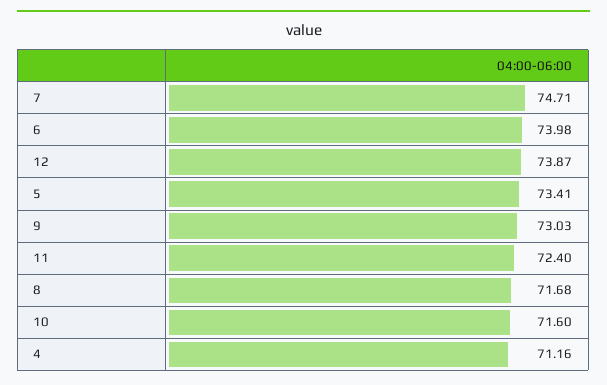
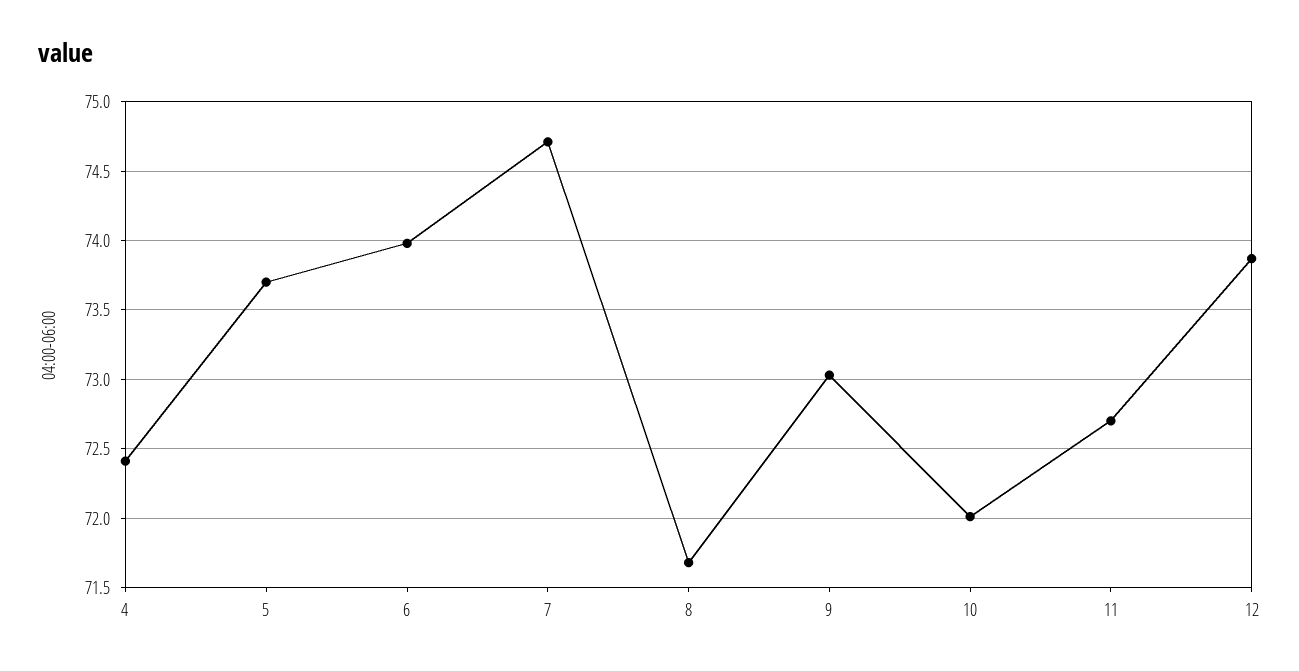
  {
    "7": 74.71,
    "6": 73.98,
    "12": 73.87,
-   "5": 73.41,
+   "5": 73.7,
    "9": 73.03,
-   "11": 72.4,
+   "11": 72.7,
    "8": 71.68,
-   "10": 71.6,
+   "10": 72,
-   "4": 71.16
+   "4": 72.4
  }

